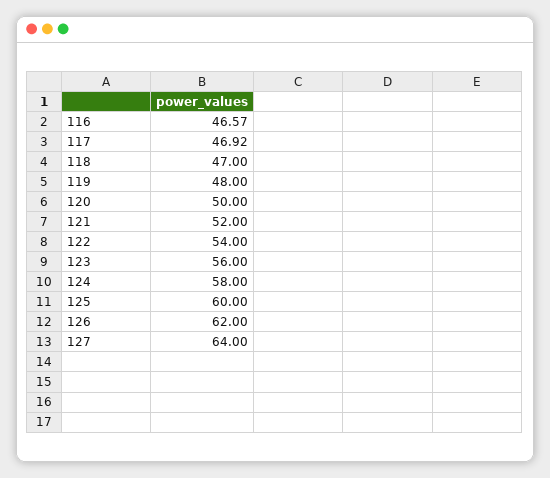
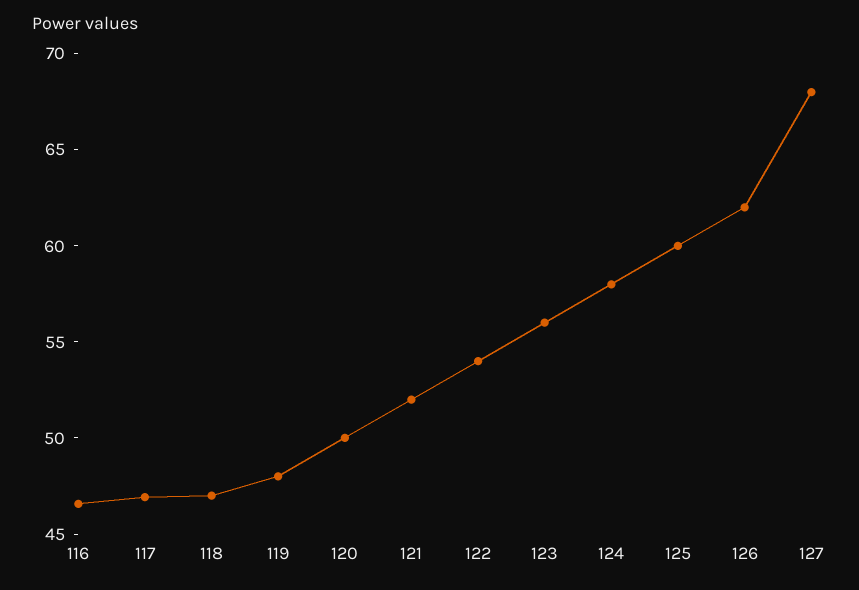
  {
    "116": 46.57,
    "117": 46.92,
    "118": 47,
    "119": 48,
    "120": 50,
    "121": 52,
    "122": 54,
    "123": 56,
    "124": 58,
    "125": 60,
    "126": 62,
-   "127": 64
+   "127": 68
  }

